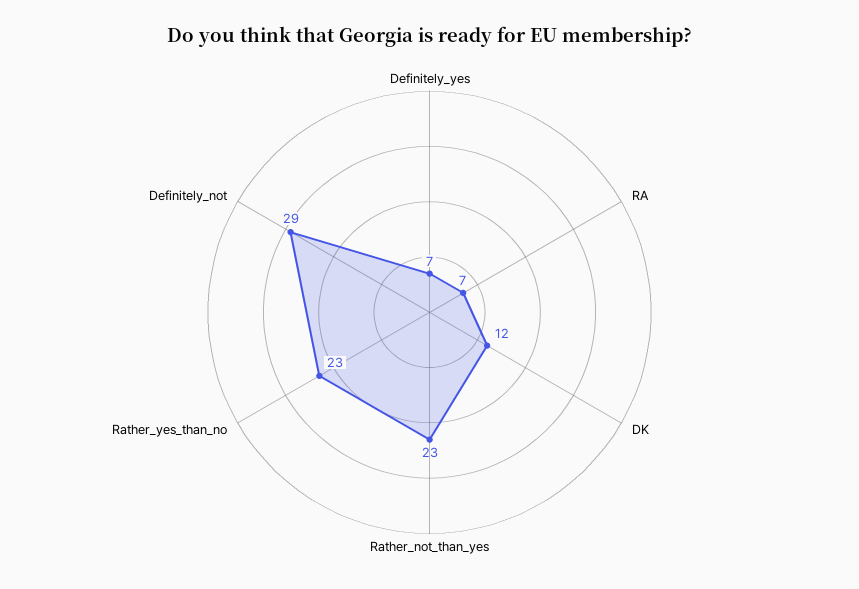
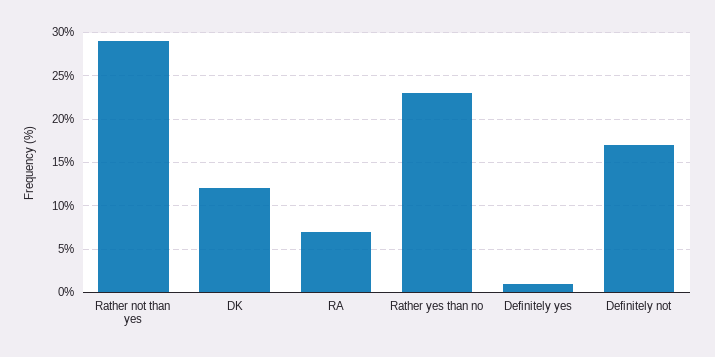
  {
-   "Definitely_yes": 7,
+   "Definitely_yes": 1,
    "RA": 7,
    "DK": 12,
-   "Rather_not_than_yes": 23,
+   "Rather_not_than_yes": 29,
    "Rather_yes_than_no": 23,
-   "Definitely_not": 29
+   "Definitely_not": 17
  }

